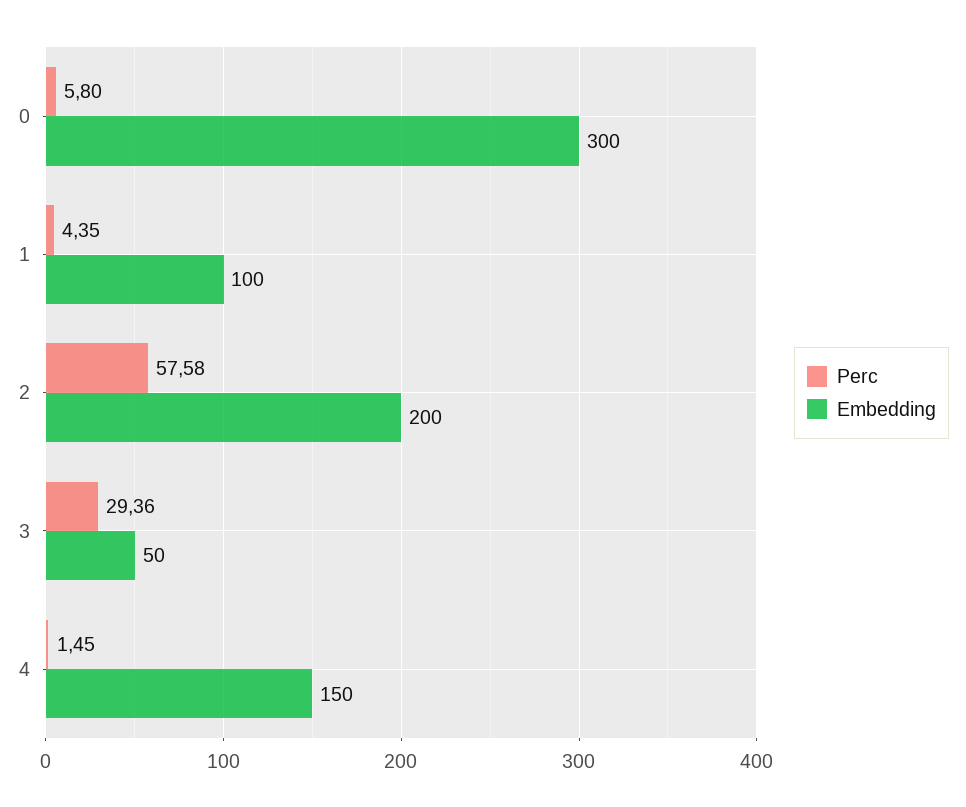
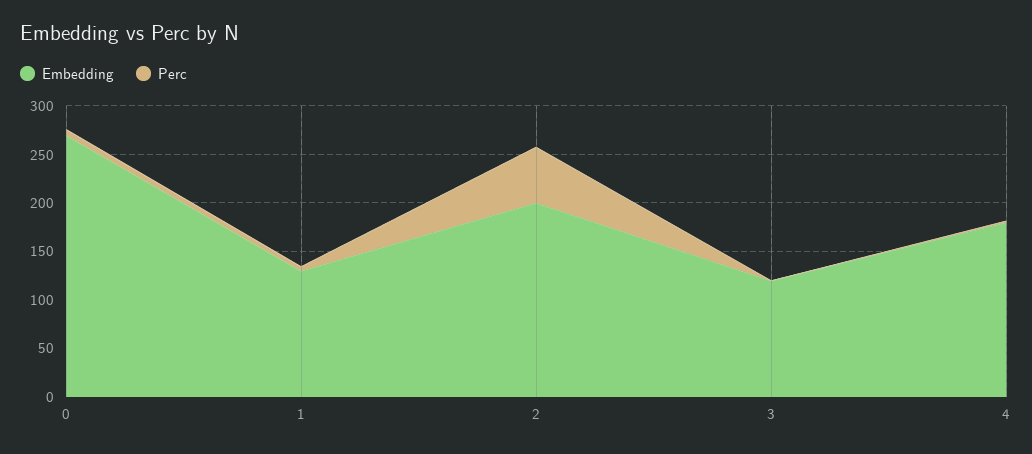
  {
    "Perc": {
      "0": 5.8,
      "1": 4.35,
      "2": 57.58,
-     "3": 29.36,
+     "3": 0,
      "4": 1.45
    },
    "Embedding": {
-     "0": 300,
+     "0": 270,
-     "1": 100,
+     "1": 130,
      "2": 200,
-     "3": 50,
+     "3": 120,
-     "4": 150
+     "4": 180
    }
  }

